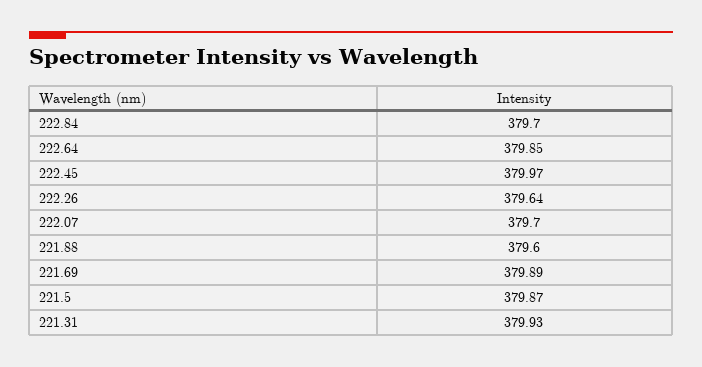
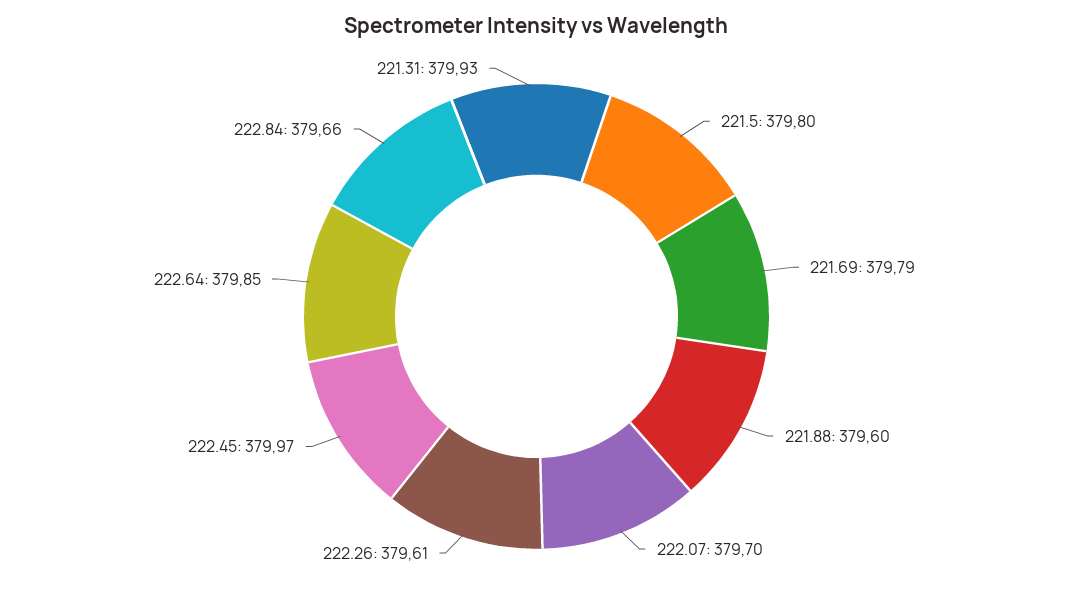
  {
-   "222.84": 379.7,
+   "222.84": 379.66,
    "222.64": 379.85,
    "222.45": 379.97,
-   "222.26": 379.64,
+   "222.26": 379.61,
    "222.07": 379.7,
    "221.88": 379.6,
-   "221.69": 379.89,
+   "221.69": 379.79,
-   "221.5": 379.87,
+   "221.5": 379.8,
    "221.31": 379.93
  }

